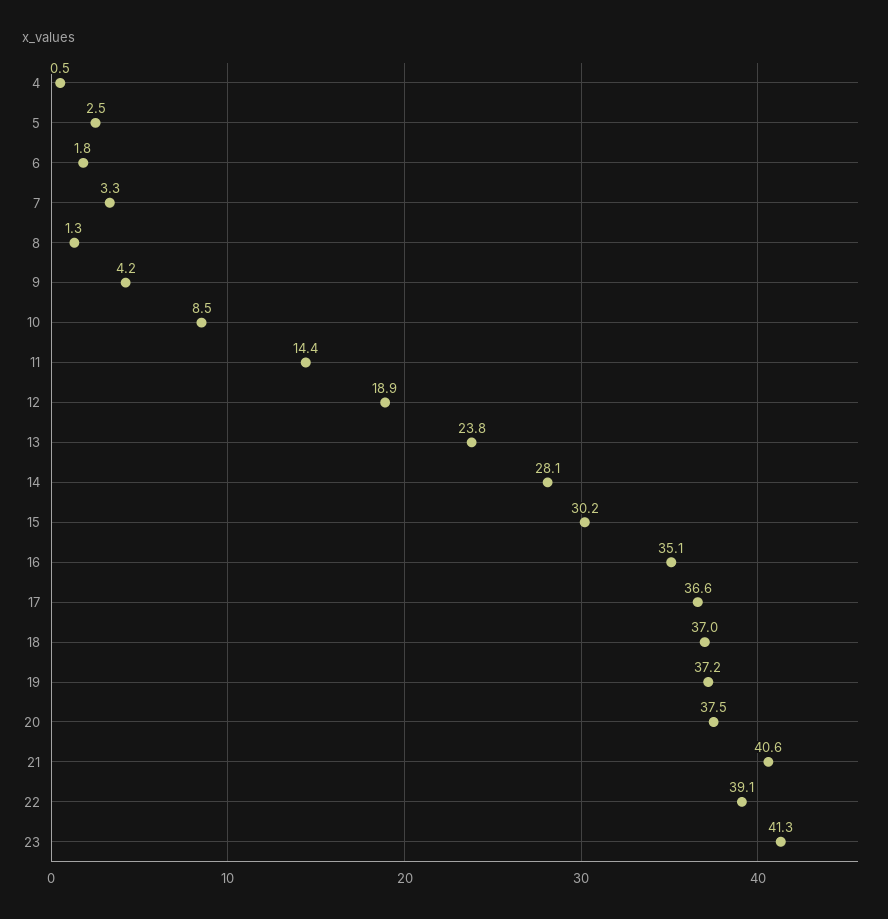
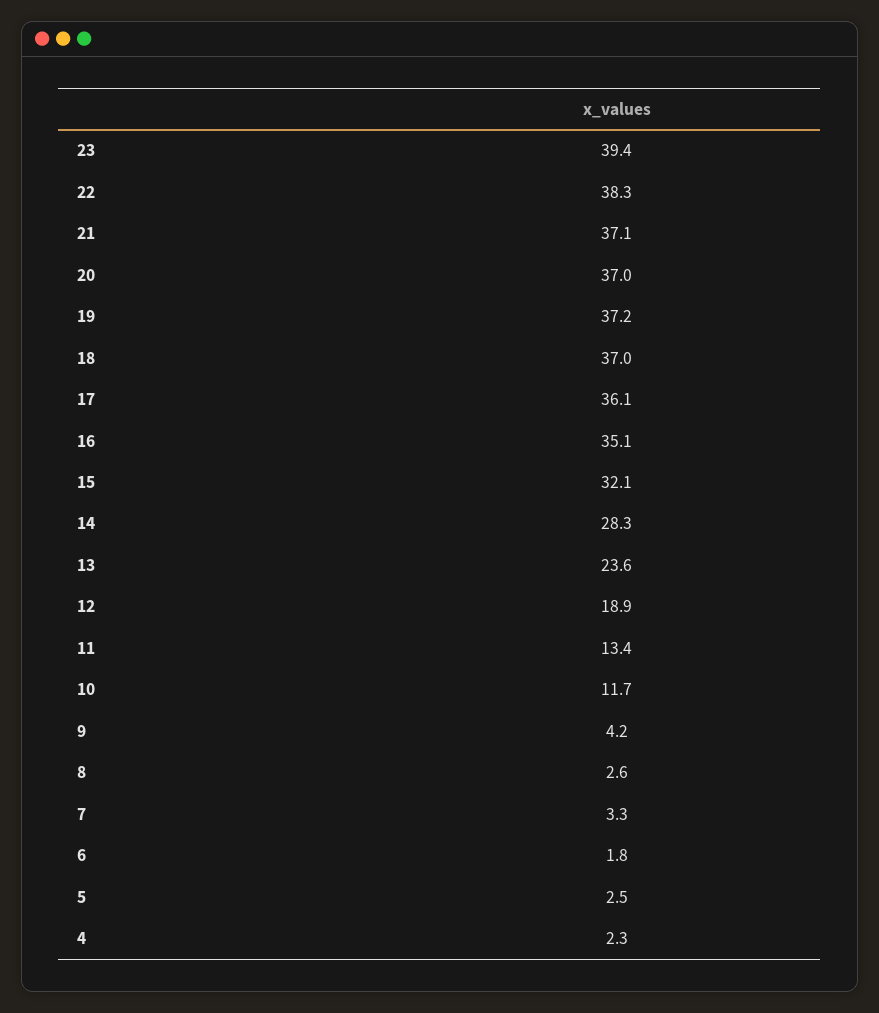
  {
-   "4": 0.5,
+   "4": 2.3,
    "5": 2.5,
    "6": 1.8,
    "7": 3.3,
-   "8": 1.3,
+   "8": 2.6,
    "9": 4.2,
-   "10": 8.5,
+   "10": 11.7,
-   "11": 14.4,
+   "11": 13.4,
    "12": 18.9,
-   "13": 23.8,
+   "13": 23.6,
-   "14": 28.1,
+   "14": 28.3,
-   "15": 30.2,
+   "15": 32.1,
    "16": 35.1,
-   "17": 36.6,
+   "17": 36.1,
    "18": 37,
    "19": 37.2,
-   "20": 37.5,
+   "20": 37,
-   "21": 40.6,
+   "21": 37.1,
-   "22": 39.1,
+   "22": 38.3,
-   "23": 41.3
+   "23": 39.4
  }

